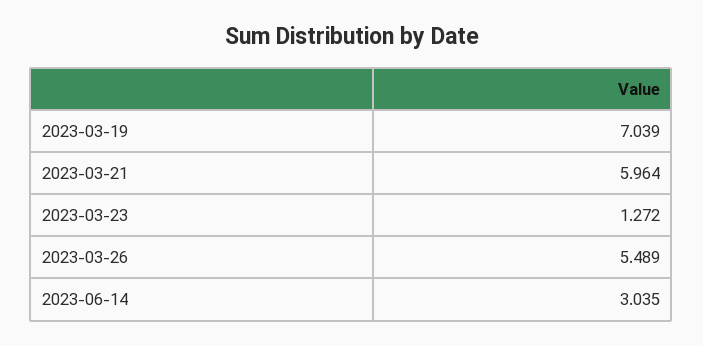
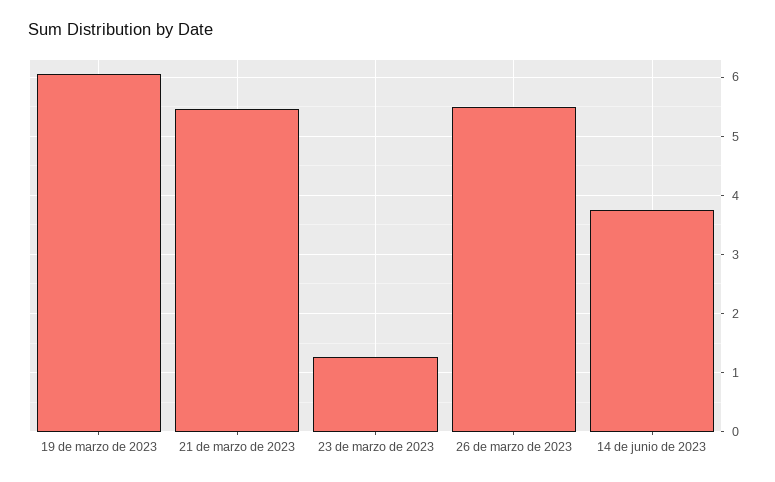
  {
-   "2023-03-19": 7.039,
+   "2023-03-19": 6,
-   "2023-03-21": 5.964,
+   "2023-03-21": 5.4,
    "2023-03-23": 1.272,
    "2023-03-26": 5.489,
-   "2023-06-14": 3.035
+   "2023-06-14": 3.8
  }

